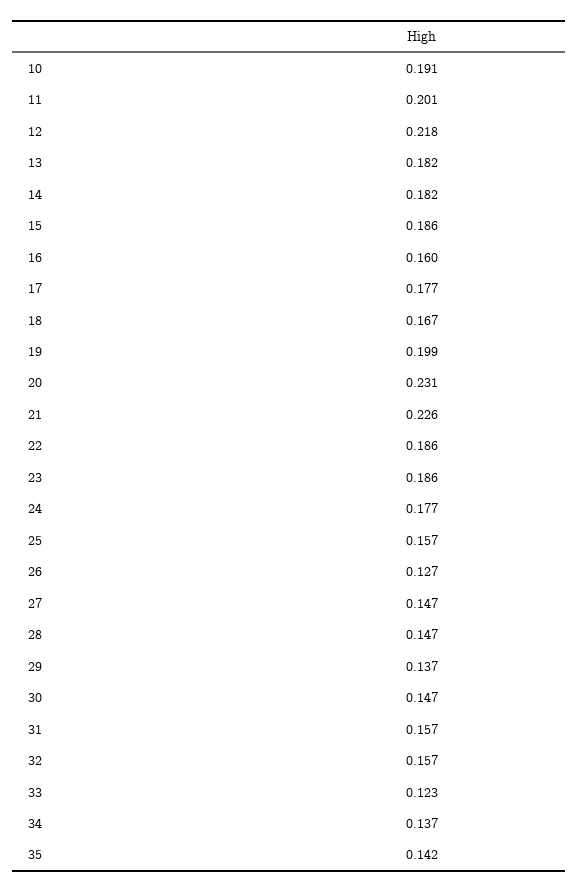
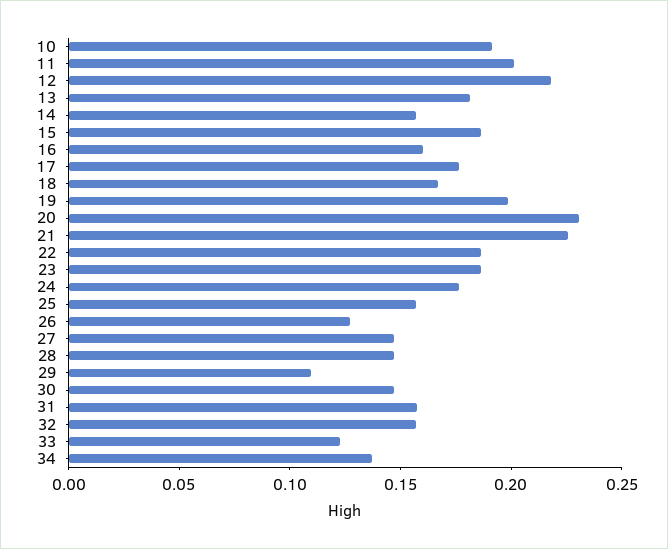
  {
    "10": 0.191,
    "11": 0.201,
    "12": 0.218,
    "13": 0.182,
-   "14": 0.182,
+   "14": 0.16,
    "15": 0.186,
    "16": 0.16,
    "17": 0.177,
    "18": 0.167,
    "19": 0.199,
    "20": 0.231,
    "21": 0.226,
    "22": 0.186,
    "23": 0.186,
    "24": 0.177,
    "25": 0.157,
    "26": 0.127,
    "27": 0.147,
    "28": 0.147,
-   "29": 0.137,
+   "29": 0.11,
    "30": 0.147,
    "31": 0.157,
    "32": 0.157,
    "33": 0.123,
-   "34": 0.137,
+   "34": 0.137
-   "35": 0.142
  }

